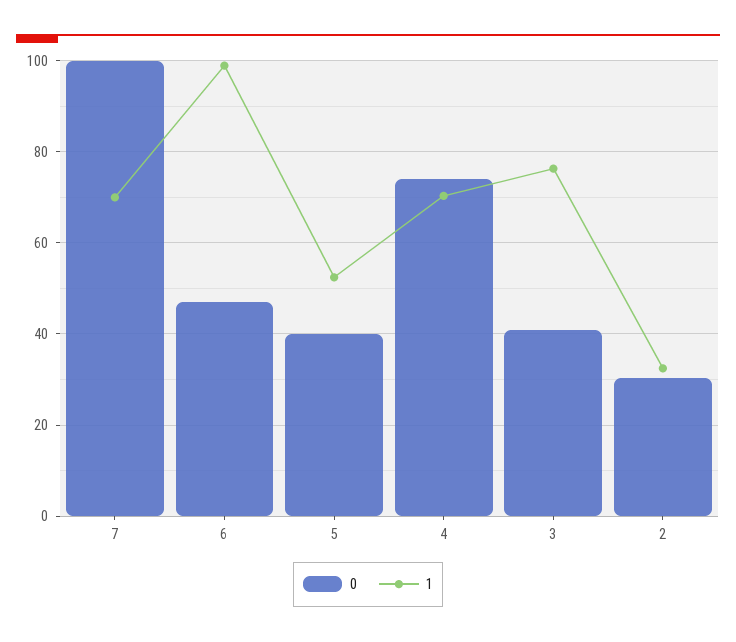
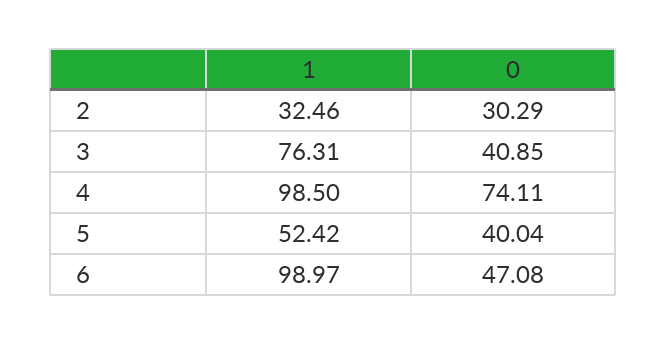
  {
    "0": {
-     "7": 100,
      "6": 47.08,
      "5": 40.04,
      "4": 74.11,
      "3": 40.85,
      "2": 30.29
    },
    "1": {
-     "7": 70,
      "6": 98.97,
      "5": 52.42,
-     "4": 70,
+     "4": 98.5,
      "3": 76.31,
      "2": 32.46
    }
  }

